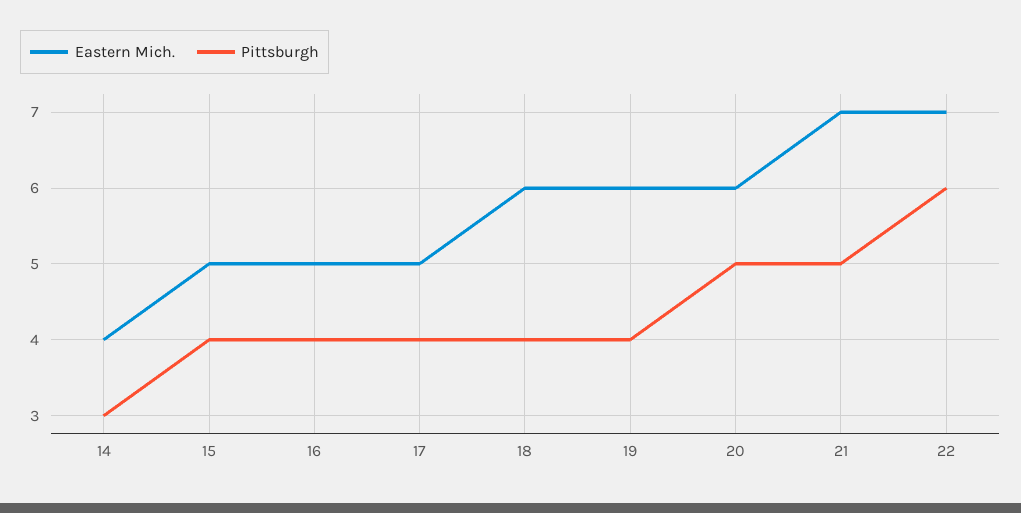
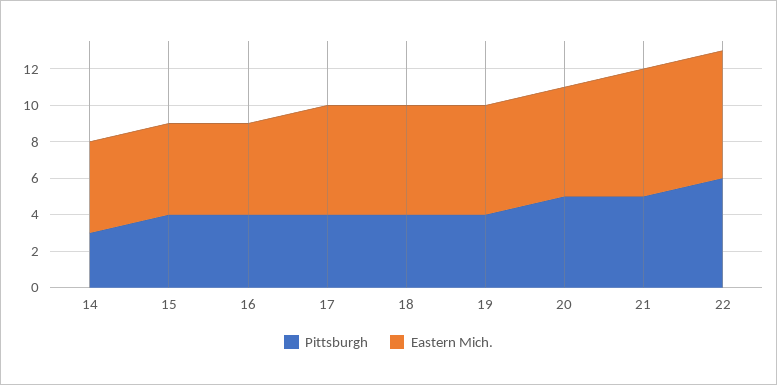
  {
    "Eastern Mich.": {
-     "14": 4,
+     "14": 5,
      "15": 5,
      "16": 5,
-     "17": 5,
+     "17": 6,
      "18": 6,
      "19": 6,
      "20": 6,
      "21": 7,
      "22": 7
    },
    "Pittsburgh": {
      "14": 3,
      "15": 4,
      "16": 4,
      "17": 4,
      "18": 4,
      "19": 4,
      "20": 5,
      "21": 5,
      "22": 6
    }
  }

